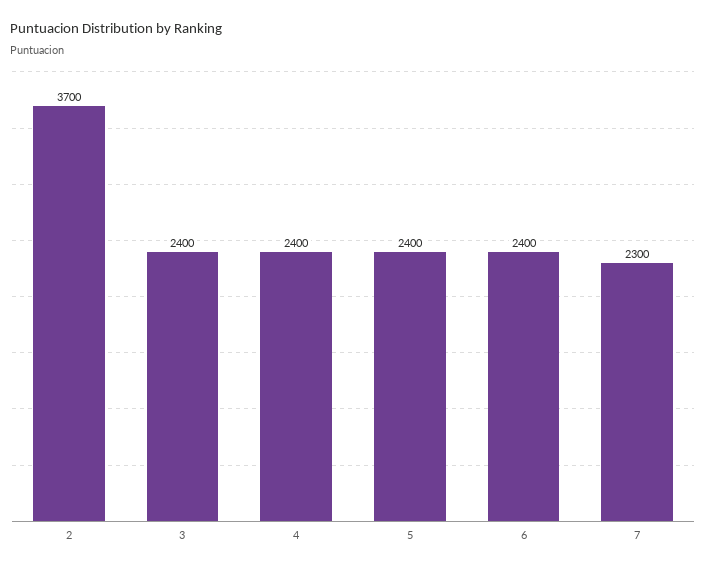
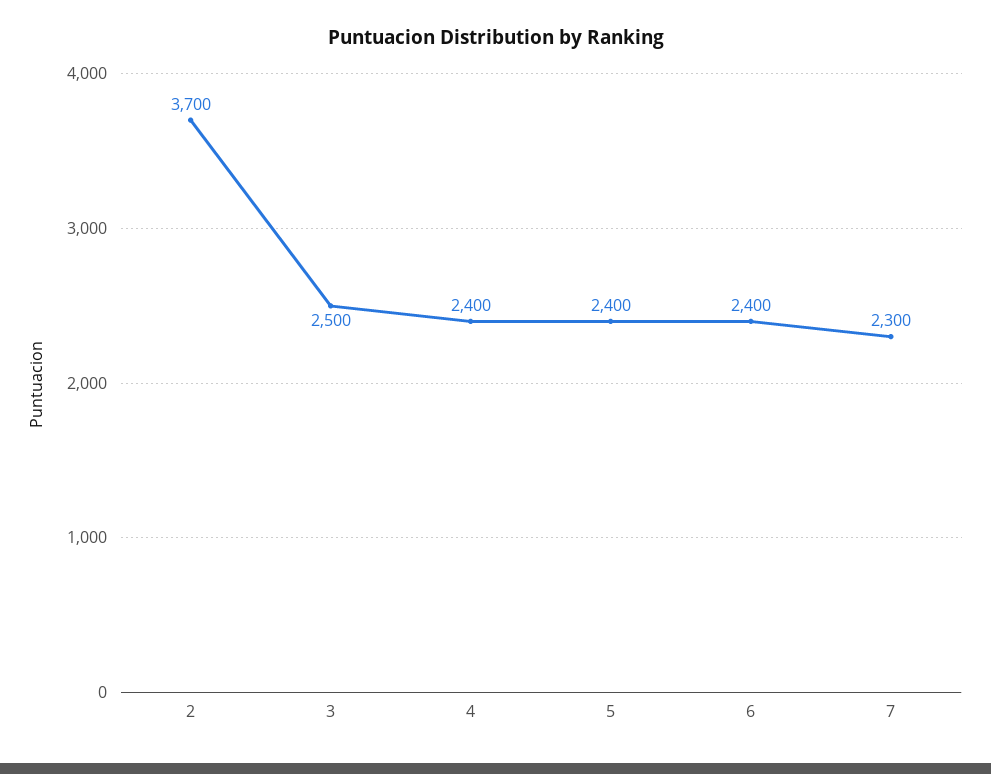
  {
    "2": 3700,
-   "3": 2400,
+   "3": 2500,
    "4": 2400,
    "5": 2400,
    "6": 2400,
    "7": 2300
  }

